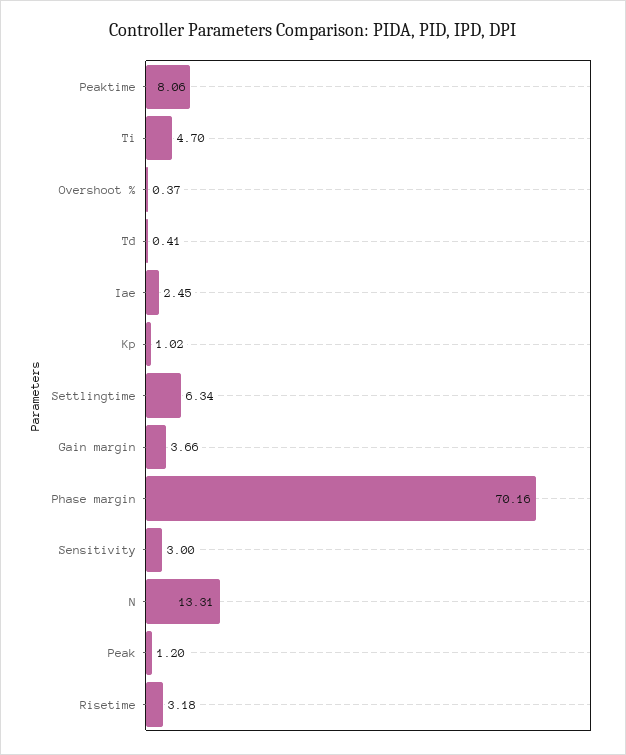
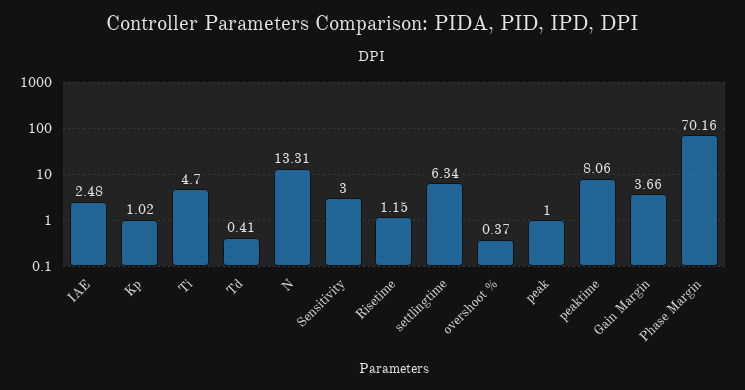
  {
    "Peaktime": 8.06,
    "Ti": 4.7,
    "Overshoot %": 0.37,
    "Td": 0.41,
-   "Iae": 2.45,
+   "Iae": 2.48,
    "Kp": 1.02,
    "Settlingtime": 6.34,
    "Gain margin": 3.66,
    "Phase margin": 70.16,
    "Sensitivity": 3,
    "N": 13.31,
-   "Peak": 1.2,
+   "Peak": 1,
-   "Risetime": 3.18
+   "Risetime": 1.15
  }

